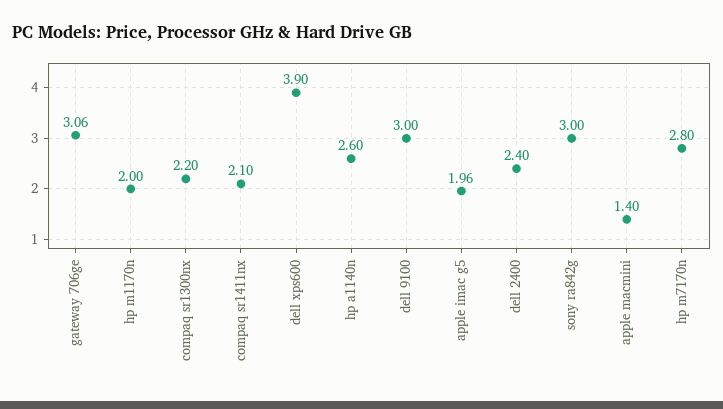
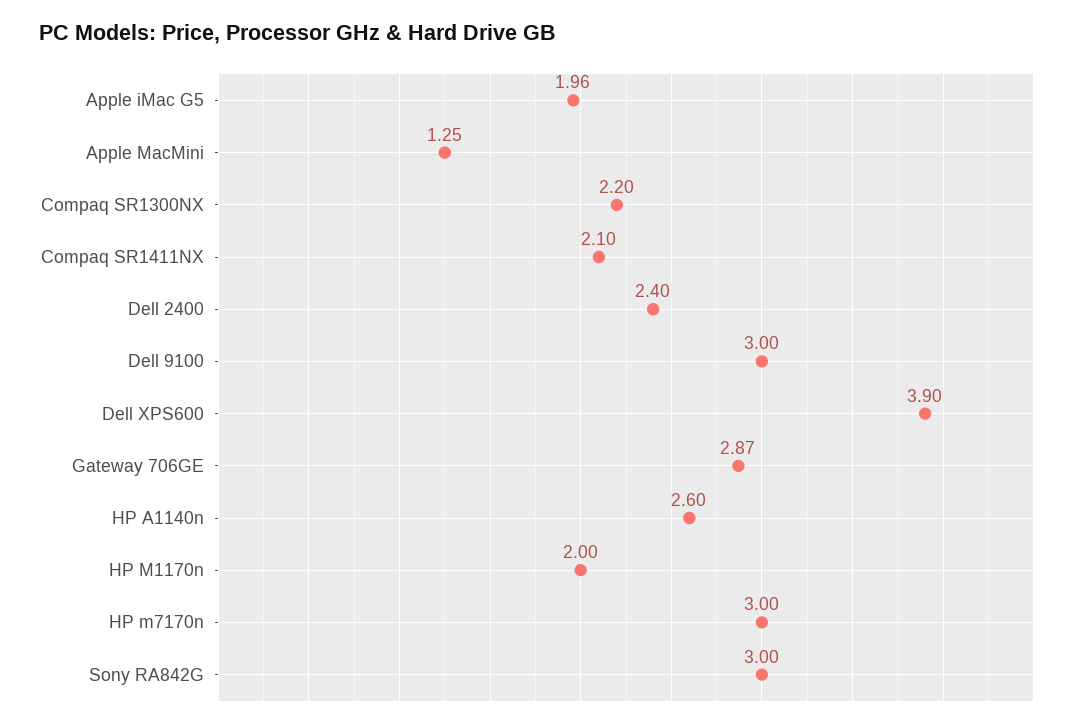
  {
-   "gateway 706ge": 3.06,
+   "gateway 706ge": 2.87,
    "hp m1170n": 2,
    "compaq sr1300nx": 2.2,
    "compaq sr1411nx": 2.1,
    "dell xps600": 3.9,
    "hp a1140n": 2.6,
    "dell 9100": 3,
    "apple imac g5": 1.96,
    "dell 2400": 2.4,
    "sony ra842g": 3,
-   "apple macmini": 1.4,
+   "apple macmini": 1.25,
-   "hp m7170n": 2.8
+   "hp m7170n": 3
  }

